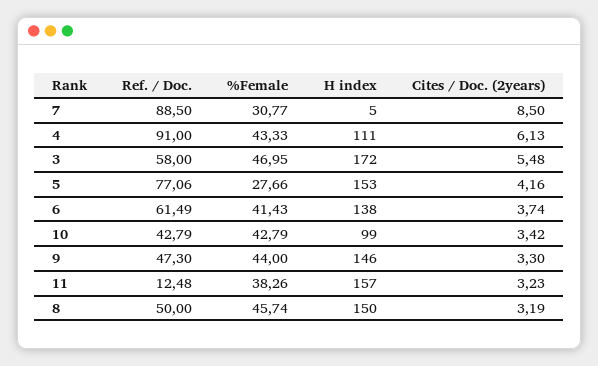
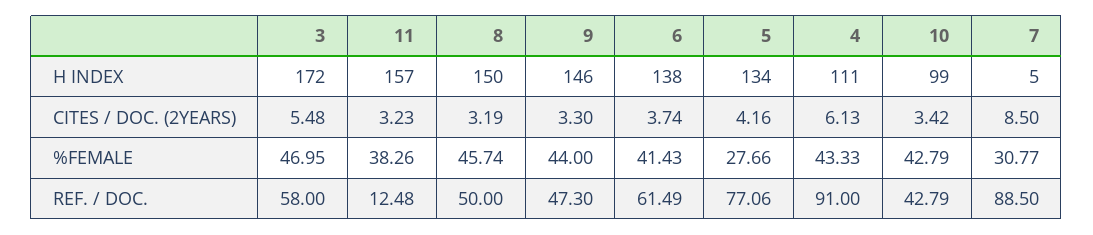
  {
    "Ref. / Doc.": {
      "7": 88.5,
      "4": 91,
      "3": 58,
      "5": 77.06,
      "6": 61.49,
      "10": 42.79,
      "9": 47.3,
      "11": 12.48,
      "8": 50
    },
    "%Female": {
      "7": 30.77,
      "4": 43.33,
      "3": 46.95,
      "5": 27.66,
      "6": 41.43,
      "10": 42.79,
      "9": 44,
      "11": 38.26,
      "8": 45.74
    },
    "H index": {
      "7": 5,
      "4": 111,
      "3": 172,
-     "5": 153,
+     "5": 134,
      "6": 138,
      "10": 99,
      "9": 146,
      "11": 157,
      "8": 150
    },
    "Cites / Doc. (2years)": {
      "7": 8.5,
      "4": 6.13,
      "3": 5.48,
      "5": 4.16,
      "6": 3.74,
      "10": 3.42,
      "9": 3.3,
      "11": 3.23,
      "8": 3.19
    }
  }

